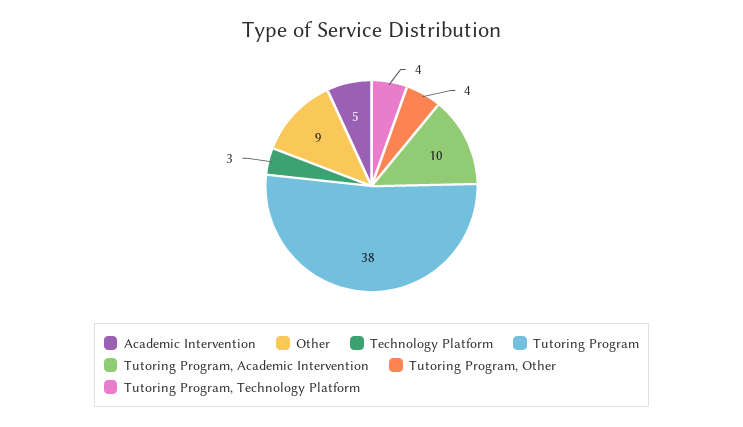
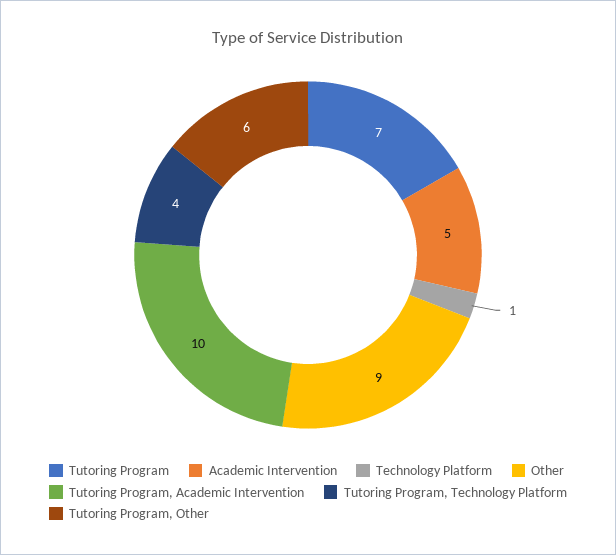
  {
    "Academic Intervention": 5,
    "Other": 9,
-   "Technology Platform": 3,
+   "Technology Platform": 1,
-   "Tutoring Program": 38,
+   "Tutoring Program": 7,
    "Tutoring Program, Academic Intervention": 10,
-   "Tutoring Program, Other": 4,
+   "Tutoring Program, Other": 6,
    "Tutoring Program, Technology Platform": 4
  }

